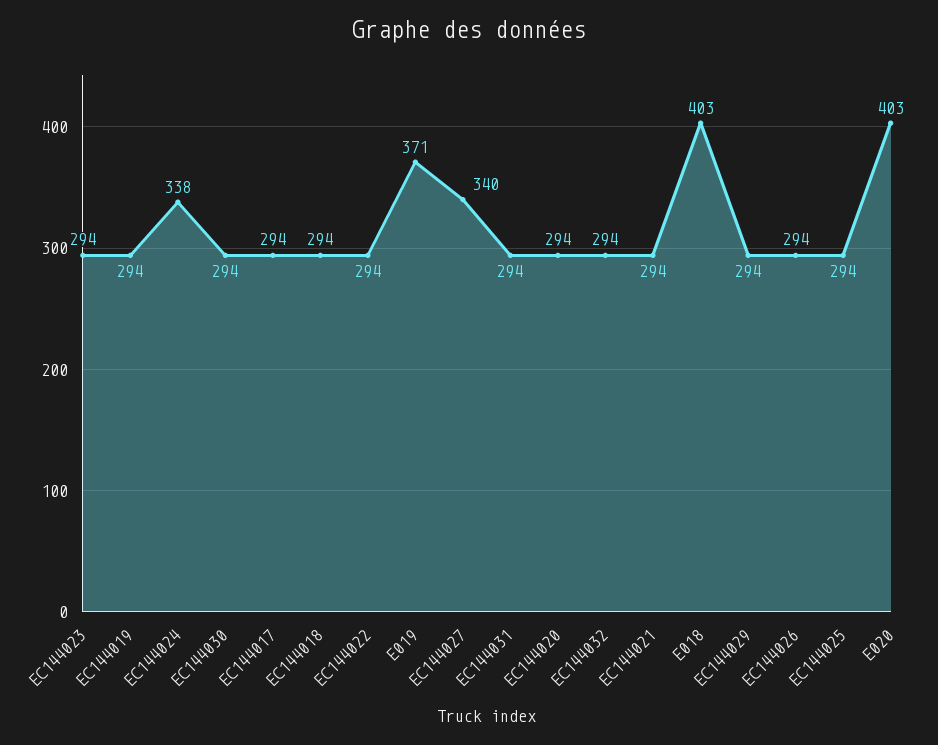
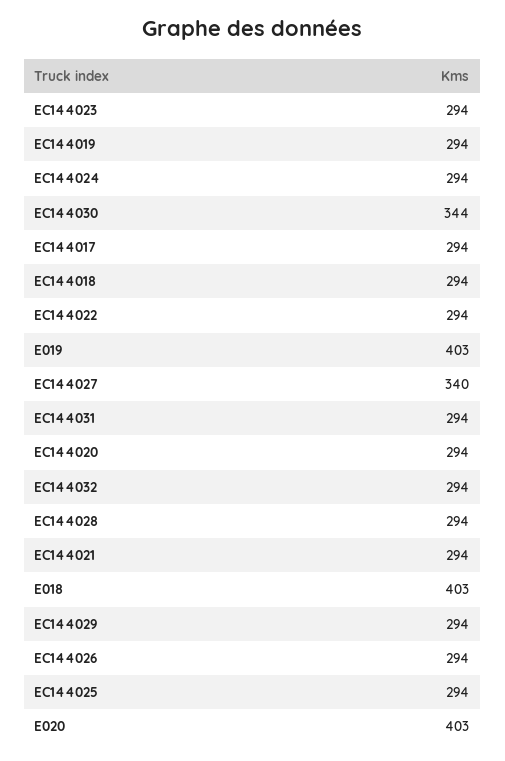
  {
    "EC144023": 294,
    "EC144019": 294,
-   "EC144024": 338,
+   "EC144024": 294,
-   "EC144030": 294,
+   "EC144030": 344,
    "EC144017": 294,
    "EC144018": 294,
    "EC144022": 294,
-   "E019": 371,
+   "E019": 403,
    "EC144027": 340,
    "EC144031": 294,
    "EC144020": 294,
    "EC144032": 294,
    "EC144021": 294,
    "E018": 403,
    "EC144029": 294,
    "EC144026": 294,
    "EC144025": 294,
-   "E020": 403
+   "E020": 403,
+   "EC144028": 294
  }

